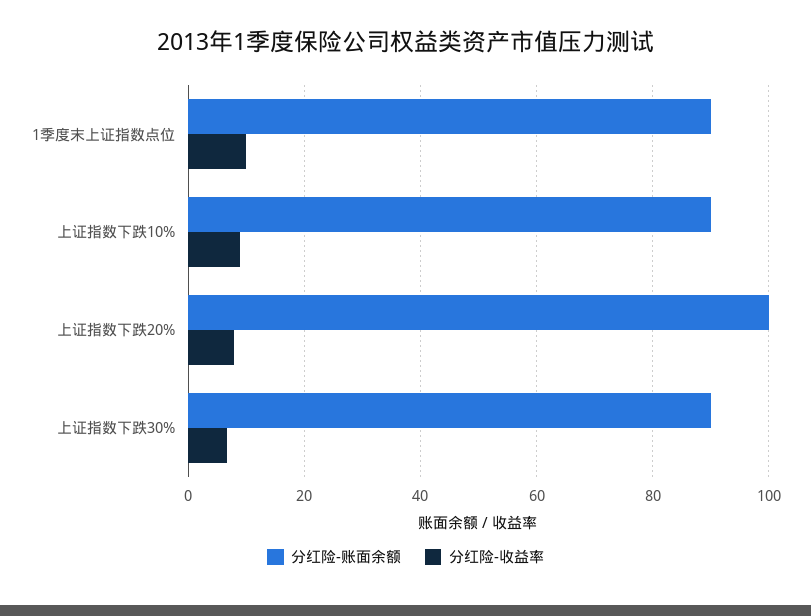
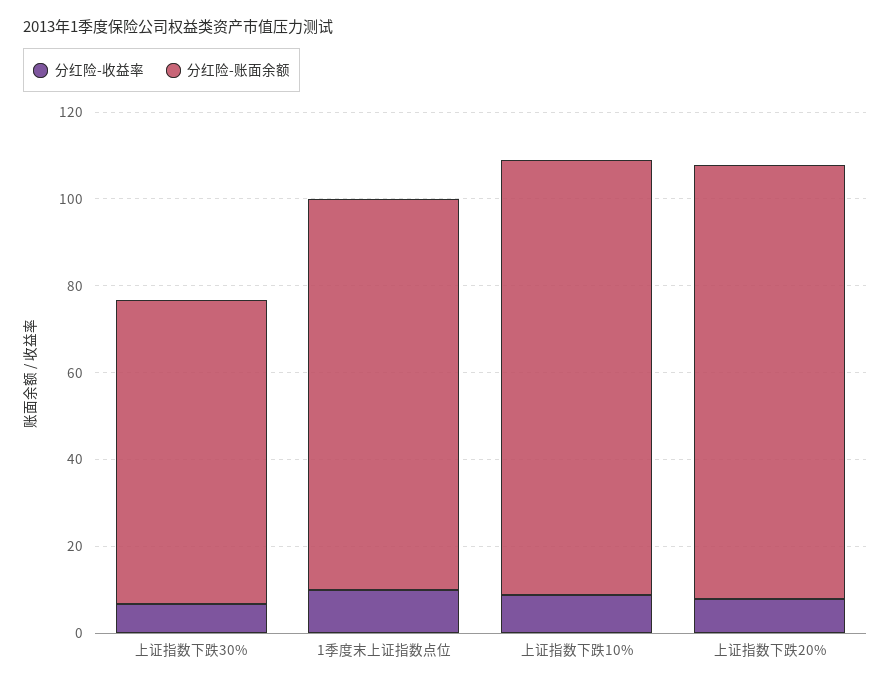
  {
    "分红险-账面余额": {
      "1季度末上证指数点位": 90,
-     "上证指数下跌10%": 90,
+     "上证指数下跌10%": 100,
      "上证指数下跌20%": 100,
-     "上证指数下跌30%": 90
+     "上证指数下跌30%": 70
    },
    "分红险-收益率": {
      "1季度末上证指数点位": 10,
      "上证指数下跌10%": 8,
      "上证指数下跌20%": 8,
      "上证指数下跌30%": 6
    }
  }

